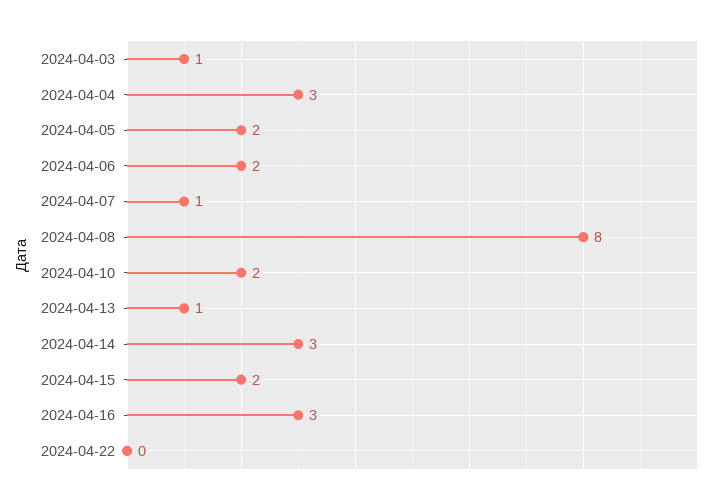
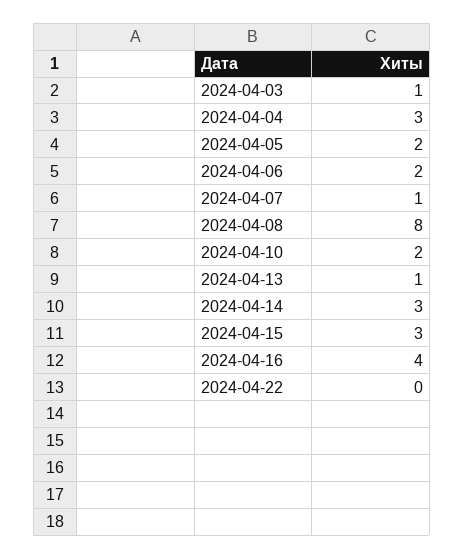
  {
    "2024-04-03": 1,
    "2024-04-04": 3,
    "2024-04-05": 2,
    "2024-04-06": 2,
    "2024-04-07": 1,
    "2024-04-08": 8,
    "2024-04-10": 2,
    "2024-04-13": 1,
    "2024-04-14": 3,
-   "2024-04-15": 2,
+   "2024-04-15": 3,
-   "2024-04-16": 3,
+   "2024-04-16": 4,
    "2024-04-22": 0
  }

